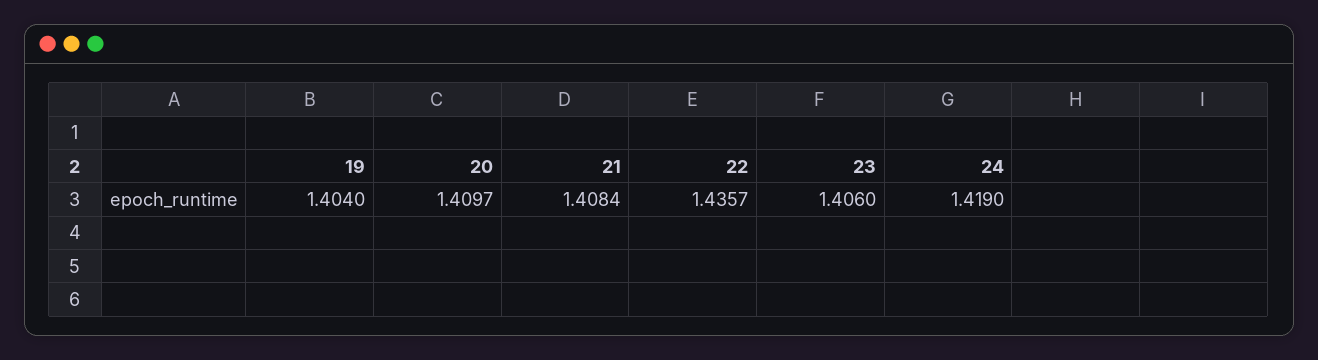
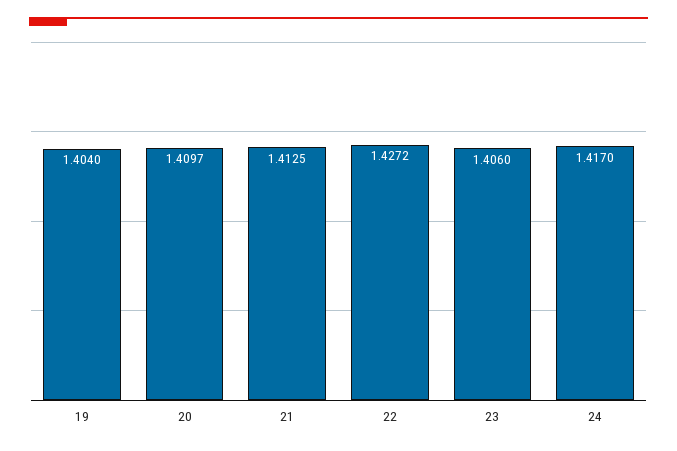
  {
    "19": 1.404,
    "20": 1.4097,
-   "21": 1.4084,
+   "21": 1.4125,
-   "22": 1.4357,
+   "22": 1.4272,
    "23": 1.406,
-   "24": 1.419
+   "24": 1.417
  }

